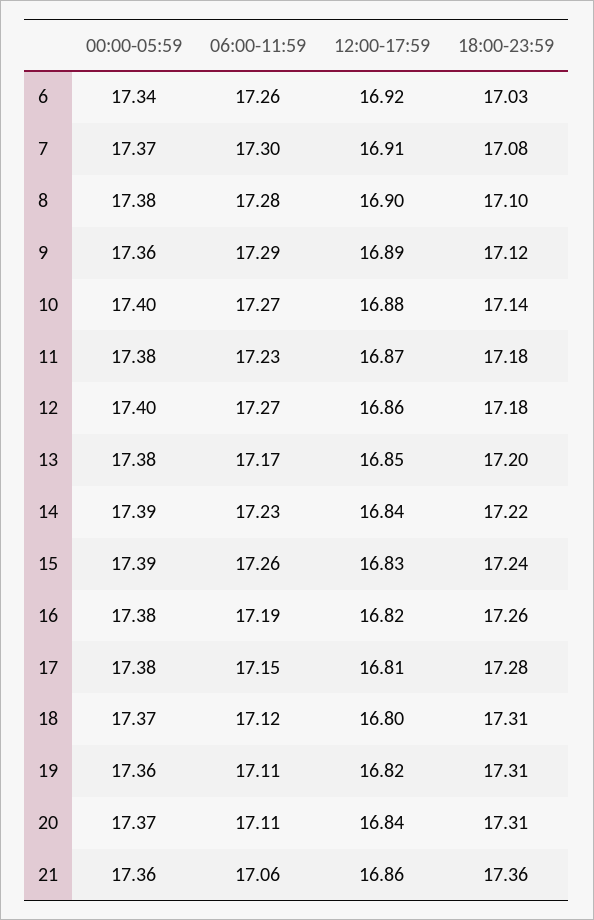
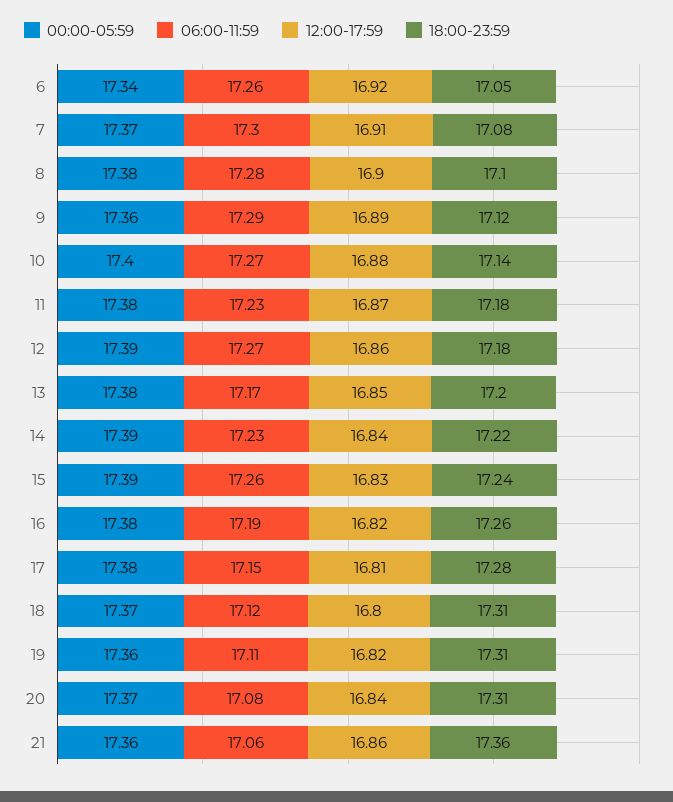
  {
    "00:00-05:59": {
      "6": 17.34,
      "7": 17.37,
      "8": 17.38,
      "9": 17.36,
      "10": 17.4,
      "11": 17.38,
-     "12": 17.4,
+     "12": 17.39,
      "13": 17.38,
      "14": 17.39,
      "15": 17.39,
      "16": 17.38,
      "17": 17.38,
      "18": 17.37,
      "19": 17.36,
      "20": 17.37,
      "21": 17.36
    },
    "06:00-11:59": {
      "6": 17.26,
      "7": 17.3,
      "8": 17.28,
      "9": 17.29,
      "10": 17.27,
      "11": 17.23,
      "12": 17.27,
      "13": 17.17,
      "14": 17.23,
      "15": 17.26,
      "16": 17.19,
      "17": 17.15,
      "18": 17.12,
      "19": 17.11,
-     "20": 17.11,
+     "20": 17.08,
      "21": 17.06
    },
    "12:00-17:59": {
      "6": 16.92,
      "7": 16.91,
      "8": 16.9,
      "9": 16.89,
      "10": 16.88,
      "11": 16.87,
      "12": 16.86,
      "13": 16.85,
      "14": 16.84,
      "15": 16.83,
      "16": 16.82,
      "17": 16.81,
      "18": 16.8,
      "19": 16.82,
      "20": 16.84,
      "21": 16.86
    },
    "18:00-23:59": {
-     "6": 17.03,
+     "6": 17.05,
      "7": 17.08,
      "8": 17.1,
      "9": 17.12,
      "10": 17.14,
      "11": 17.18,
      "12": 17.18,
      "13": 17.2,
      "14": 17.22,
      "15": 17.24,
      "16": 17.26,
      "17": 17.28,
      "18": 17.31,
      "19": 17.31,
      "20": 17.31,
      "21": 17.36
    }
  }

